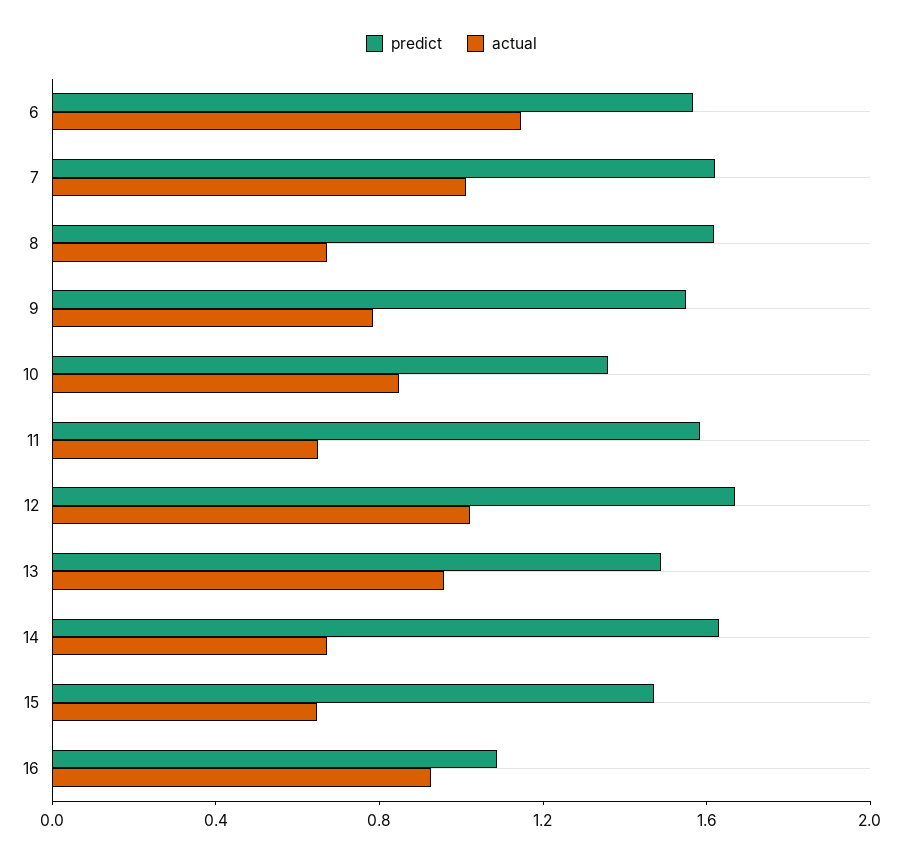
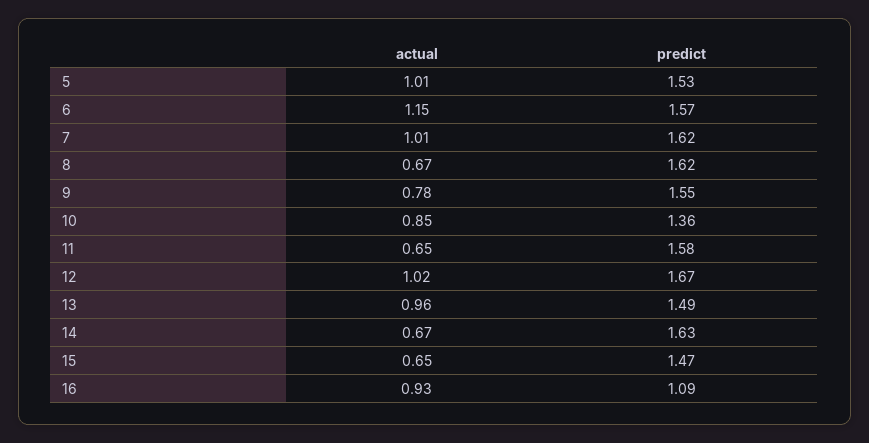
  {
    "predict": {
      "6": 1.57,
      "7": 1.62,
      "8": 1.62,
      "9": 1.55,
      "10": 1.36,
      "11": 1.58,
      "12": 1.67,
      "13": 1.49,
      "14": 1.63,
      "15": 1.47,
-     "16": 1.09
+     "16": 1.09,
+     "5": 1.53
    },
    "actual": {
      "6": 1.15,
      "7": 1.01,
      "8": 0.67,
      "9": 0.78,
      "10": 0.85,
      "11": 0.65,
      "12": 1.02,
      "13": 0.96,
      "14": 0.67,
      "15": 0.65,
-     "16": 0.93
+     "16": 0.93,
+     "5": 1.01
    }
  }

